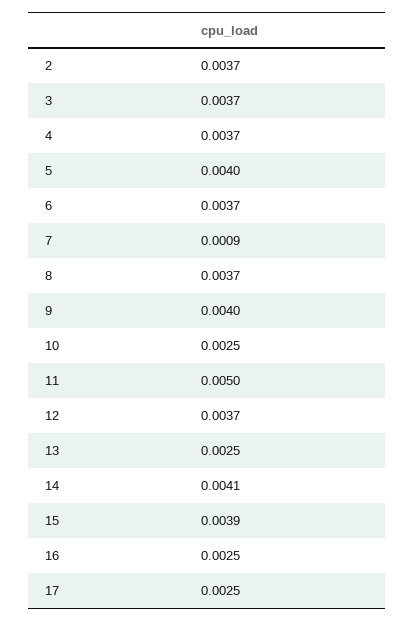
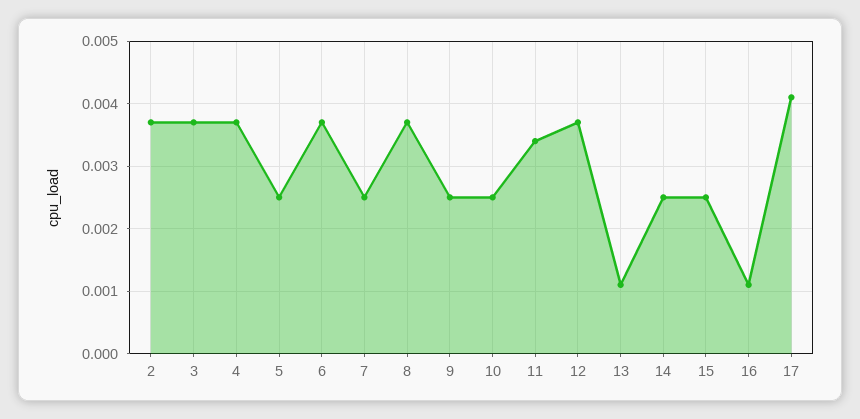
  {
    "2": 0.0037,
    "3": 0.0037,
    "4": 0.0037,
-   "5": 0.004,
+   "5": 0.0025,
    "6": 0.0037,
-   "7": 0.0009,
+   "7": 0.0025,
    "8": 0.0037,
-   "9": 0.004,
+   "9": 0.0025,
    "10": 0.0025,
-   "11": 0.005,
+   "11": 0.0034,
    "12": 0.0037,
-   "13": 0.0025,
+   "13": 0.0011,
-   "14": 0.0041,
+   "14": 0.0025,
-   "15": 0.0039,
+   "15": 0.0025,
-   "16": 0.0025,
+   "16": 0.0011,
-   "17": 0.0025
+   "17": 0.0041
  }

